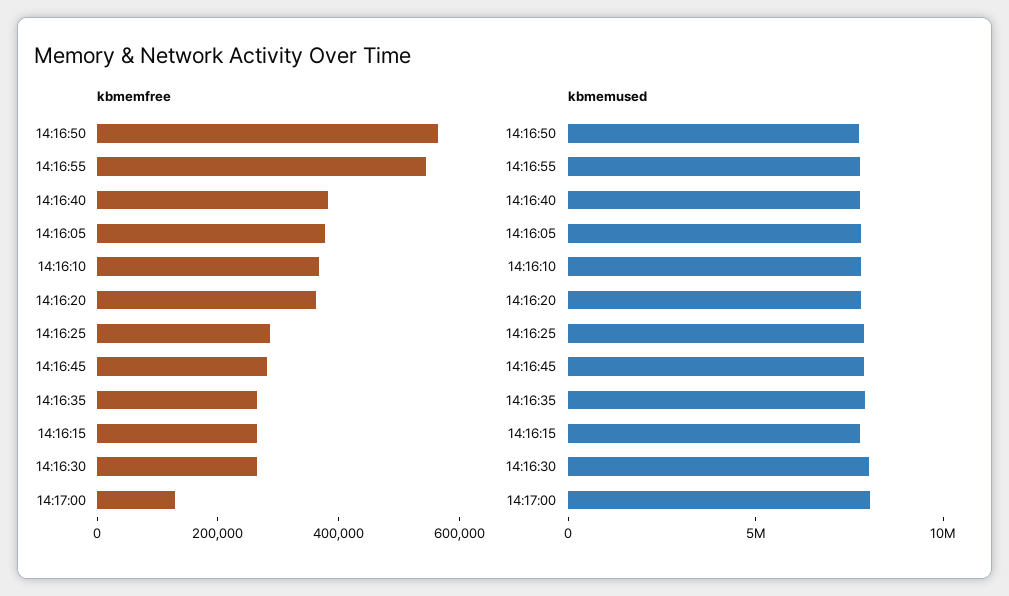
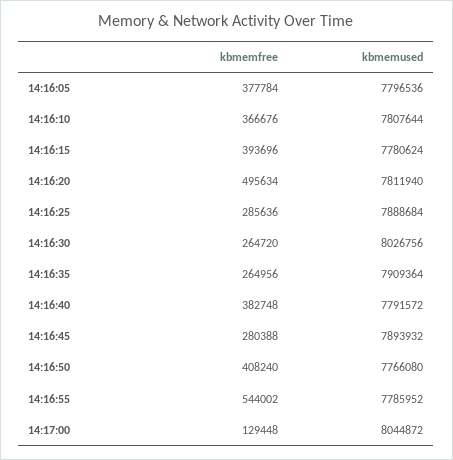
  {
    "kbmemfree": {
-     "14:16:50": 550000,
+     "14:16:50": 408240,
      "14:16:55": 544002,
      "14:16:40": 382748,
      "14:16:05": 377784,
      "14:16:10": 366676,
-     "14:16:20": 350000,
+     "14:16:20": 495634,
      "14:16:25": 285636,
      "14:16:45": 280388,
      "14:16:35": 264956,
-     "14:16:15": 250000,
+     "14:16:15": 393696,
      "14:16:30": 264720,
      "14:17:00": 129448
    },
    "kbmemused": {
      "14:16:50": 7766080,
      "14:16:55": 7785952,
      "14:16:40": 7791572,
      "14:16:05": 7796536,
      "14:16:10": 7807644,
      "14:16:20": 7811940,
      "14:16:25": 7888684,
      "14:16:45": 7893932,
      "14:16:35": 7909364,
      "14:16:15": 7780624,
      "14:16:30": 8026756,
      "14:17:00": 8044872
    }
  }

